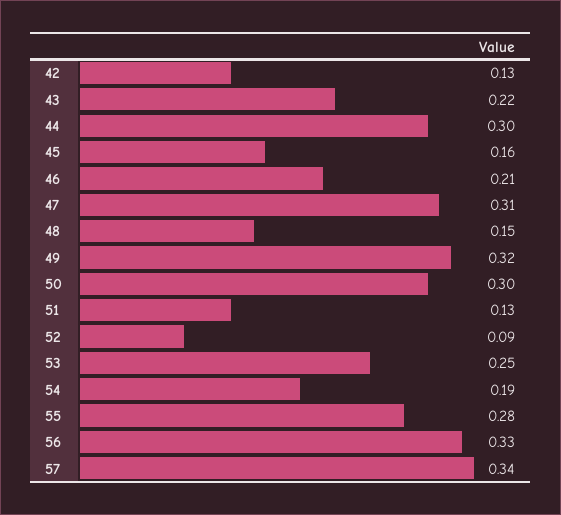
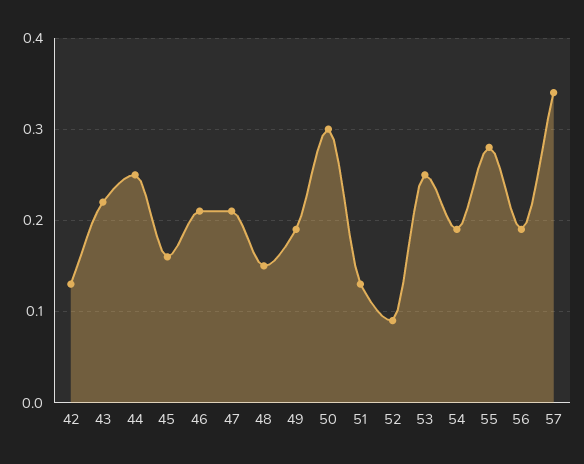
  {
    "42": 0.13,
    "43": 0.22,
-   "44": 0.3,
+   "44": 0.25,
    "45": 0.16,
    "46": 0.21,
-   "47": 0.31,
+   "47": 0.21,
    "48": 0.15,
-   "49": 0.32,
+   "49": 0.19,
    "50": 0.3,
    "51": 0.13,
    "52": 0.09,
    "53": 0.25,
    "54": 0.19,
    "55": 0.28,
-   "56": 0.33,
+   "56": 0.19,
    "57": 0.34
  }

